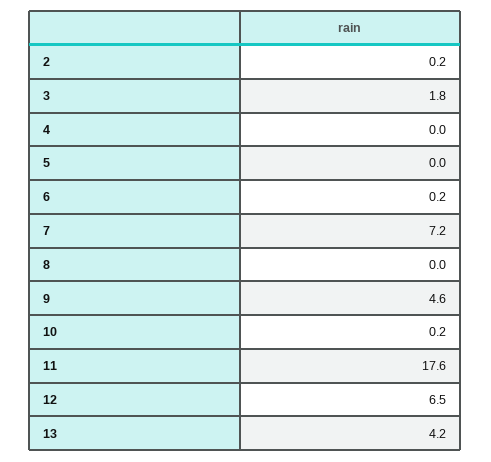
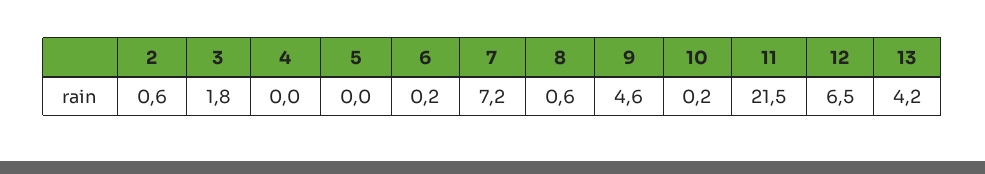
  {
-   "2": 0.2,
+   "2": 0.6,
    "3": 1.8,
    "4": 0,
    "5": 0,
    "6": 0.2,
    "7": 7.2,
-   "8": 0,
+   "8": 0.6,
    "9": 4.6,
    "10": 0.2,
-   "11": 17.6,
+   "11": 21.5,
    "12": 6.5,
    "13": 4.2
  }

